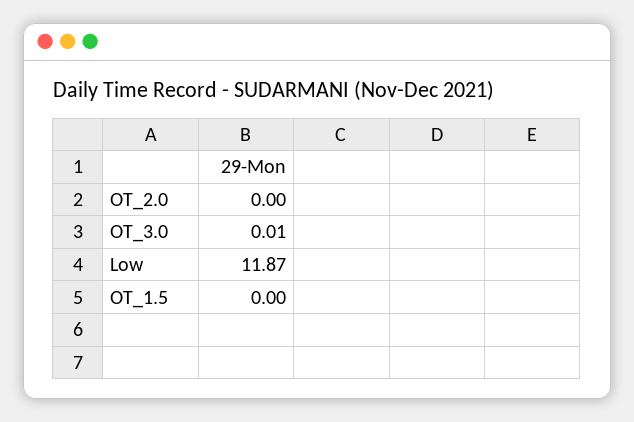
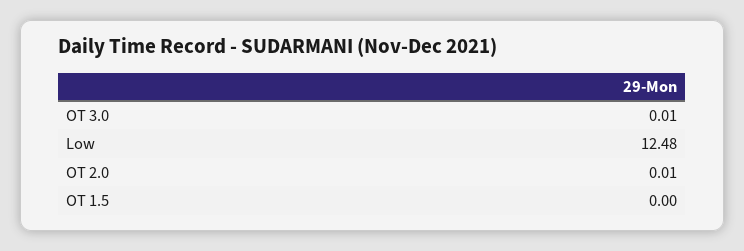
  {
-   "OT_2.0": 0,
+   "OT_2.0": 0.01,
    "OT_3.0": 0.01,
-   "Low": 11.87,
+   "Low": 12.48,
    "OT_1.5": 0
  }

